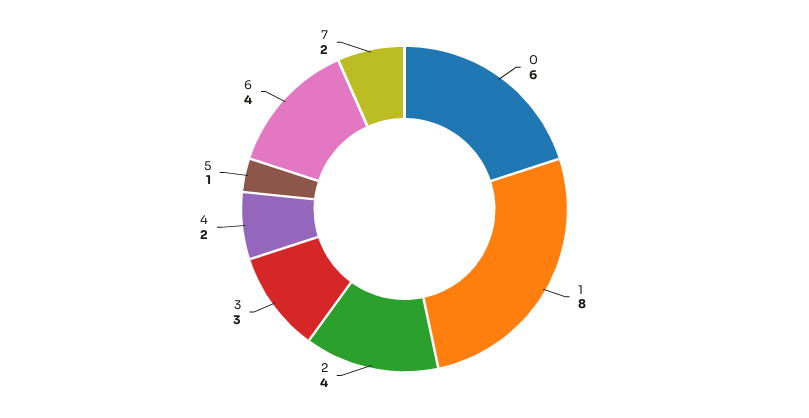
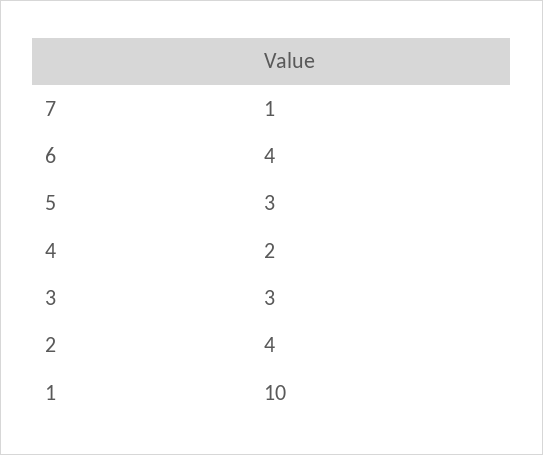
  {
-   "0": 6,
-   "1": 8,
+   "1": 10,
    "2": 4,
    "3": 3,
    "4": 2,
-   "5": 1,
+   "5": 3,
    "6": 4,
-   "7": 2
+   "7": 1
  }

